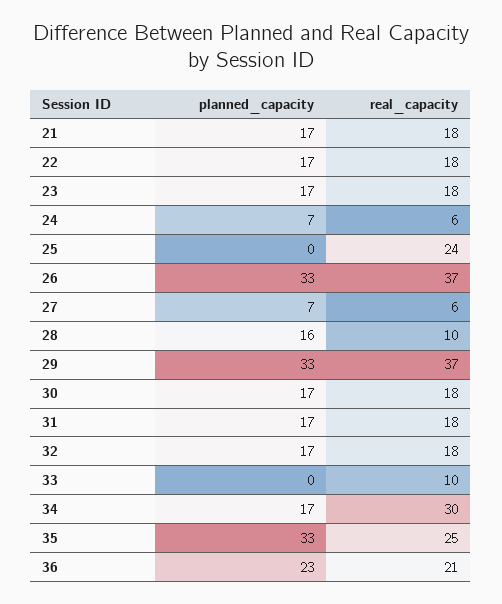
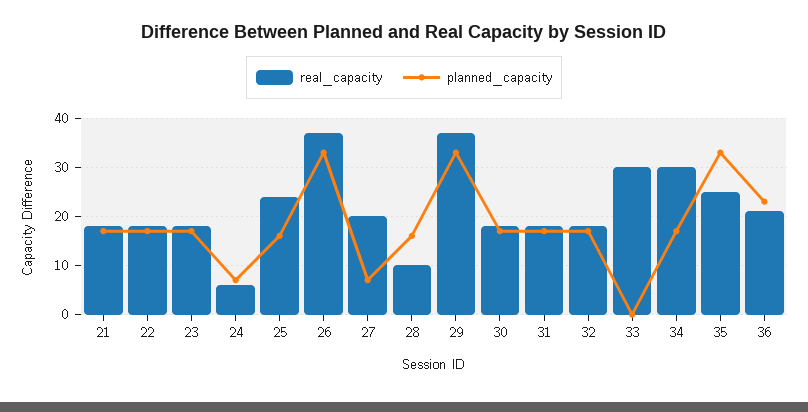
  {
    "planned_capacity": {
      "21": 17,
      "22": 17,
      "23": 17,
      "24": 7,
-     "25": 0,
+     "25": 15,
      "26": 33,
      "27": 7,
      "28": 16,
      "29": 33,
      "30": 17,
      "31": 17,
      "32": 17,
      "33": 0,
      "34": 17,
      "35": 33,
      "36": 23
    },
    "real_capacity": {
      "21": 18,
      "22": 18,
      "23": 18,
      "24": 6,
      "25": 24,
      "26": 37,
-     "27": 6,
+     "27": 20,
      "28": 10,
      "29": 37,
      "30": 18,
      "31": 18,
      "32": 18,
-     "33": 10,
+     "33": 30,
      "34": 30,
      "35": 25,
      "36": 21
    }
  }

